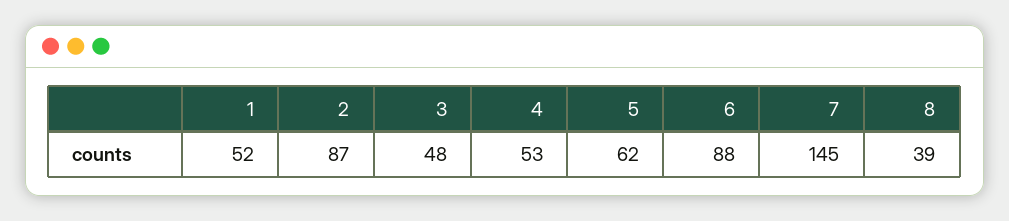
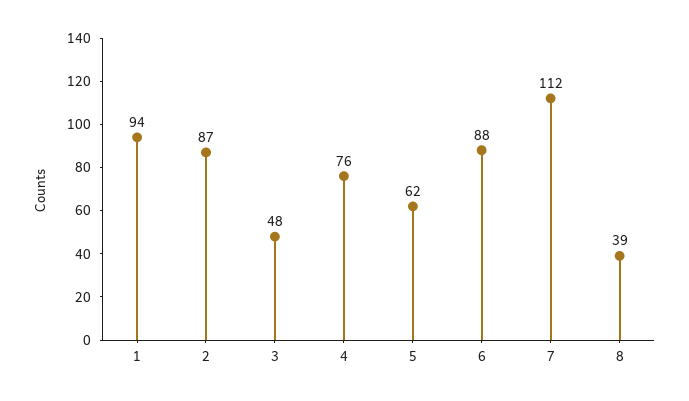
  {
-   "1": 52,
+   "1": 94,
    "2": 87,
    "3": 48,
-   "4": 53,
+   "4": 76,
    "5": 62,
    "6": 88,
-   "7": 145,
+   "7": 112,
    "8": 39
  }

